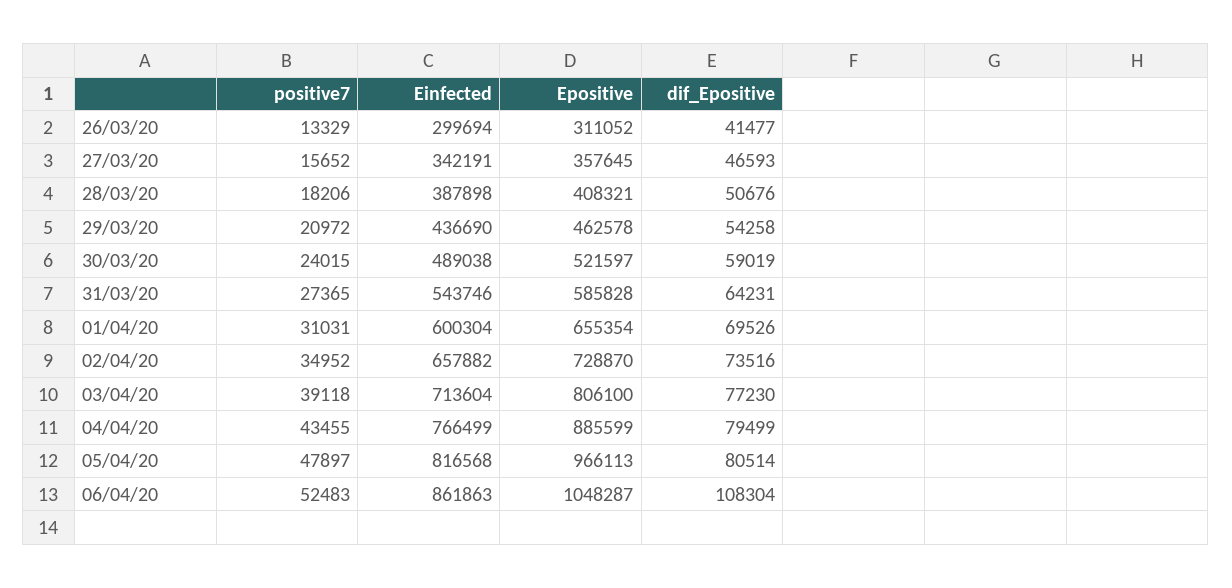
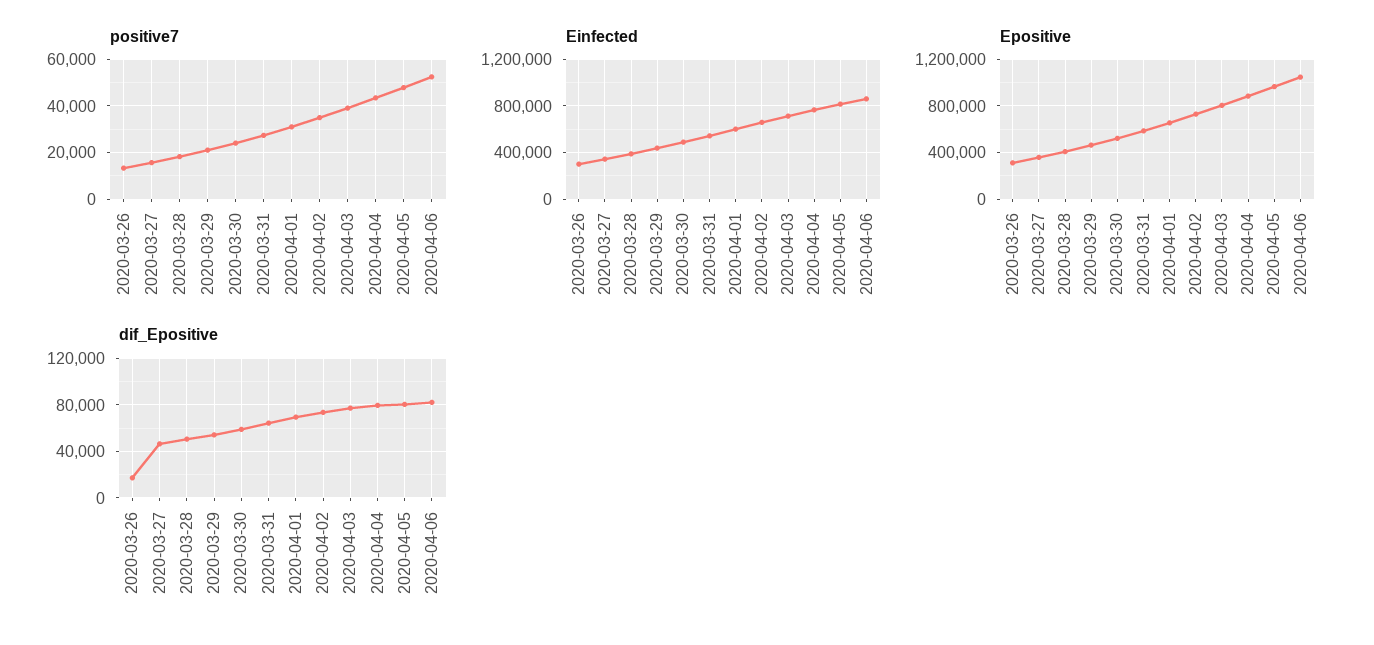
  {
    "positive7": {
      "26/03/20": 13329,
      "27/03/20": 15652,
      "28/03/20": 18206,
      "29/03/20": 20972,
      "30/03/20": 24015,
      "31/03/20": 27365,
      "01/04/20": 31031,
      "02/04/20": 34952,
      "03/04/20": 39118,
      "04/04/20": 43455,
      "05/04/20": 47897,
      "06/04/20": 52483
    },
    "Einfected": {
      "26/03/20": 299694,
      "27/03/20": 342191,
      "28/03/20": 387898,
      "29/03/20": 436690,
      "30/03/20": 489038,
      "31/03/20": 543746,
      "01/04/20": 600304,
      "02/04/20": 657882,
      "03/04/20": 713604,
      "04/04/20": 766499,
      "05/04/20": 816568,
      "06/04/20": 861863
    },
    "Epositive": {
      "26/03/20": 311052,
      "27/03/20": 357645,
      "28/03/20": 408321,
      "29/03/20": 462578,
      "30/03/20": 521597,
      "31/03/20": 585828,
      "01/04/20": 655354,
      "02/04/20": 728870,
      "03/04/20": 806100,
      "04/04/20": 885599,
      "05/04/20": 966113,
      "06/04/20": 1048287
    },
    "dif_Epositive": {
-     "26/03/20": 41477,
+     "26/03/20": 20000,
      "27/03/20": 46593,
      "28/03/20": 50676,
      "29/03/20": 54258,
      "30/03/20": 59019,
      "31/03/20": 64231,
      "01/04/20": 69526,
      "02/04/20": 73516,
      "03/04/20": 77230,
      "04/04/20": 79499,
      "05/04/20": 80514,
-     "06/04/20": 108304
+     "06/04/20": 80000
    }
  }

